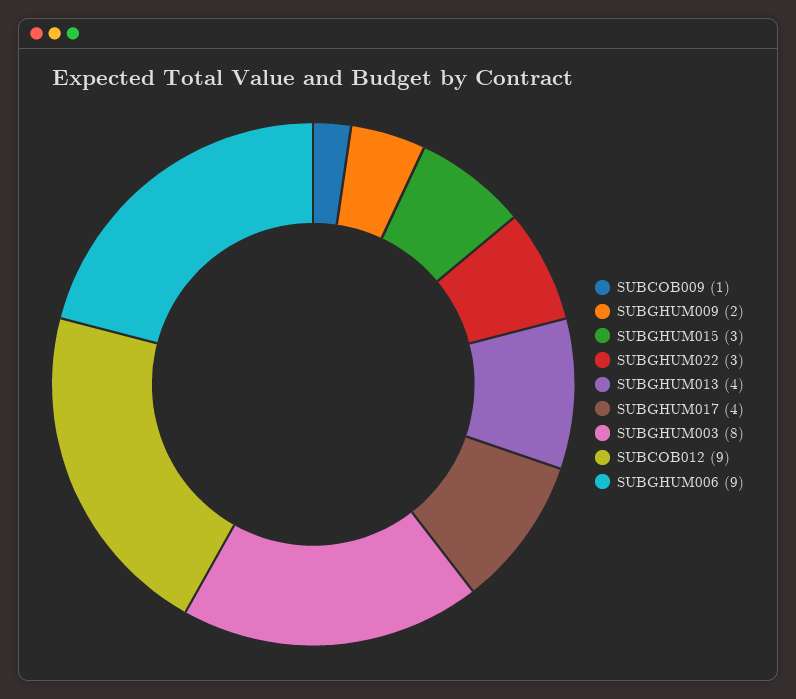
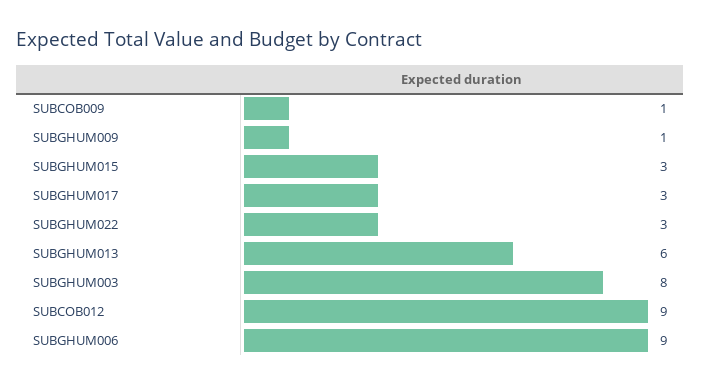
  {
    "SUBCOB009": 1,
-   "SUBGHUM009": 2,
+   "SUBGHUM009": 1,
    "SUBGHUM015": 3,
    "SUBGHUM022": 3,
-   "SUBGHUM013": 4,
+   "SUBGHUM013": 6,
-   "SUBGHUM017": 4,
+   "SUBGHUM017": 3,
    "SUBGHUM003": 8,
    "SUBCOB012": 9,
    "SUBGHUM006": 9
  }

